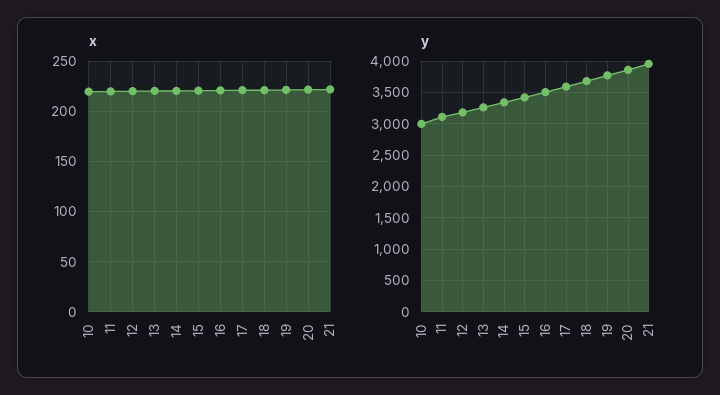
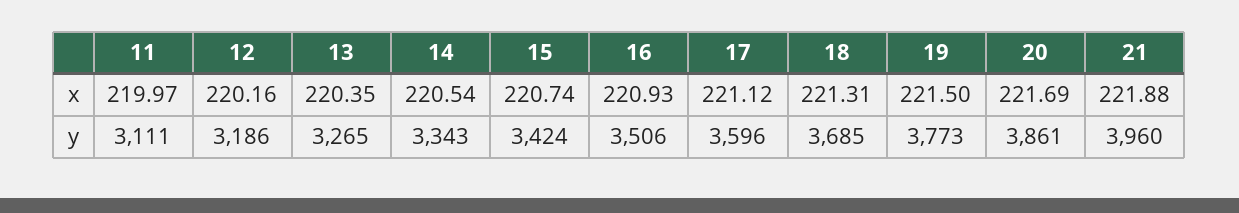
  {
    "x": {
-     "10": 220,
      "11": 219.97,
      "12": 220.16,
      "13": 220.35,
      "14": 220.54,
      "15": 220.74,
      "16": 220.93,
      "17": 221.12,
      "18": 221.31,
      "19": 221.5,
      "20": 221.69,
      "21": 221.88
    },
    "y": {
-     "10": 3000,
      "11": 3111,
      "12": 3186,
      "13": 3265,
      "14": 3343,
      "15": 3424,
      "16": 3506,
      "17": 3596,
      "18": 3685,
      "19": 3773,
      "20": 3861,
      "21": 3960
    }
  }

